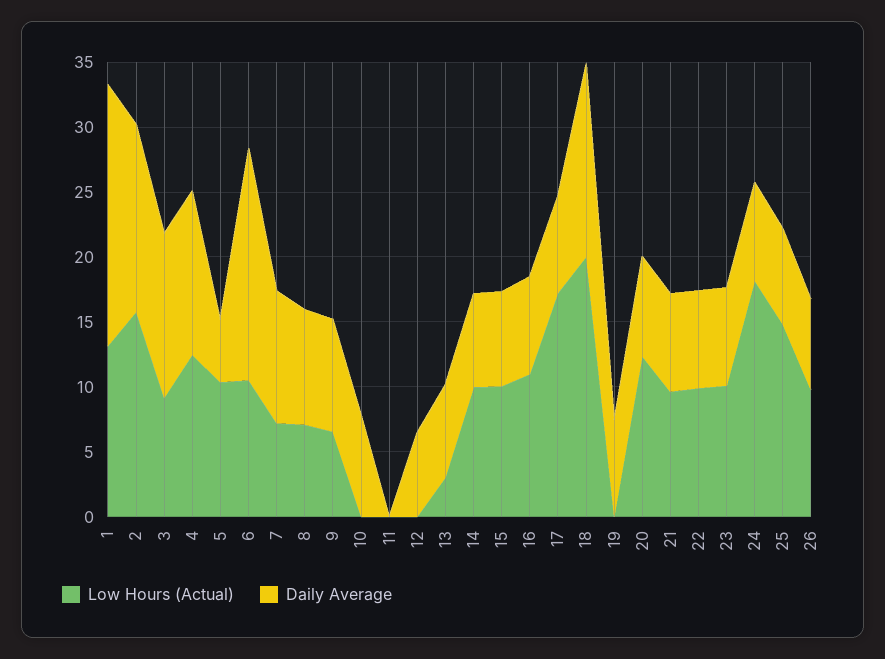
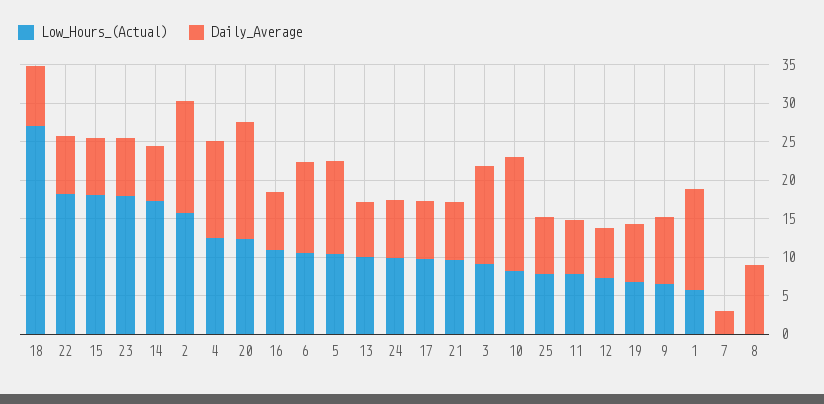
  {
    "Low Hours (Actual)": {
-     "1": 13,
+     "1": 5,
      "2": 16,
      "3": 9,
      "4": 12,
      "5": 10,
      "6": 10,
-     "7": 7,
+     "7": 0,
-     "8": 7,
+     "8": 0,
      "9": 7,
-     "10": 0,
+     "10": 7.5,
-     "11": 0,
+     "11": 7.5,
-     "12": 0,
+     "12": 7.5,
-     "13": 3,
+     "13": 10,
-     "14": 10,
+     "14": 17.5,
-     "15": 10,
+     "15": 17.5,
      "16": 11,
-     "17": 17,
+     "17": 10,
-     "18": 20,
+     "18": 27.5,
-     "19": 0,
+     "19": 7.5,
      "20": 12,
      "21": 10,
-     "22": 10,
+     "22": 17.5,
-     "23": 10,
+     "23": 17.5,
-     "24": 18,
+     "24": 10,
-     "25": 15,
+     "25": 7.5
-     "26": 10
    },
    "Daily Average": {
-     "1": 20,
+     "1": 12.5,
      "2": 14,
      "3": 13,
      "4": 13,
-     "5": 5,
+     "5": 12.5,
-     "6": 18,
+     "6": 12.5,
-     "7": 10,
+     "7": 2.5,
      "8": 9,
      "9": 9,
-     "10": 8,
+     "10": 15,
-     "11": 0,
+     "11": 7.5,
      "12": 7,
      "13": 7,
      "14": 7,
      "15": 7,
      "16": 8,
      "17": 7,
-     "18": 15,
+     "18": 7.5,
      "19": 7,
-     "20": 8,
+     "20": 15,
      "21": 8,
      "22": 8,
      "23": 8,
      "24": 8,
-     "25": 7,
+     "25": 7
-     "26": 7
    }
  }

